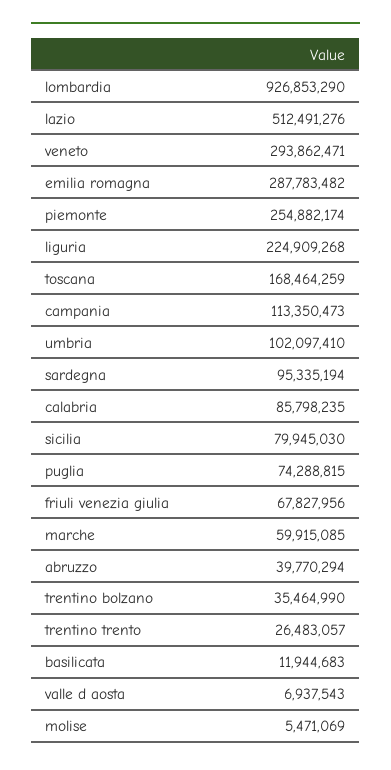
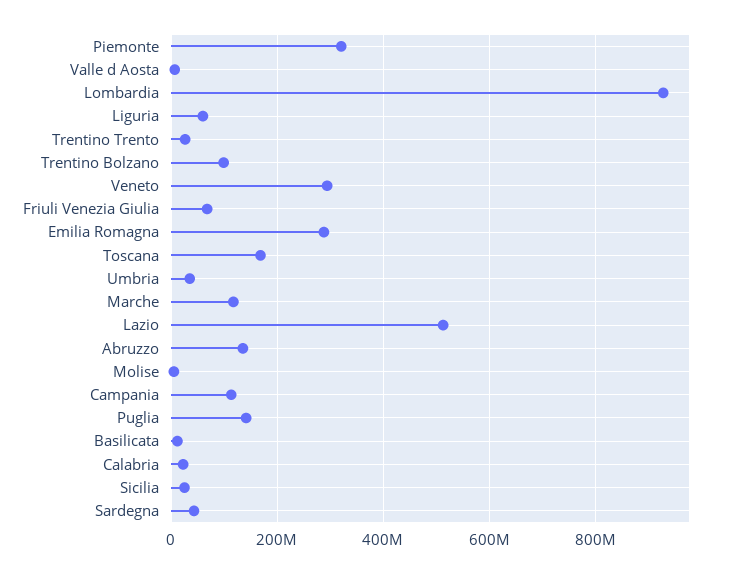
  {
    "lombardia": 926853290,
    "lazio": 512491276,
    "veneto": 293862471,
    "emilia romagna": 287783482,
-   "piemonte": 254882174,
+   "piemonte": 320000000,
-   "liguria": 224909268,
+   "liguria": 60000000,
    "toscana": 168464259,
    "campania": 113350473,
-   "umbria": 102097410,
+   "umbria": 40000000,
-   "sardegna": 95335194,
+   "sardegna": 40000000,
-   "calabria": 85798235,
+   "calabria": 20000000,
-   "sicilia": 79945030,
+   "sicilia": 20000000,
-   "puglia": 74288815,
+   "puglia": 140000000,
    "friuli venezia giulia": 67827956,
-   "marche": 59915085,
+   "marche": 120000000,
-   "abruzzo": 39770294,
+   "abruzzo": 140000000,
-   "trentino bolzano": 35464990,
+   "trentino bolzano": 100000000,
    "trentino trento": 26483057,
    "basilicata": 11944683,
    "valle d aosta": 6937543,
    "molise": 5471069
  }

